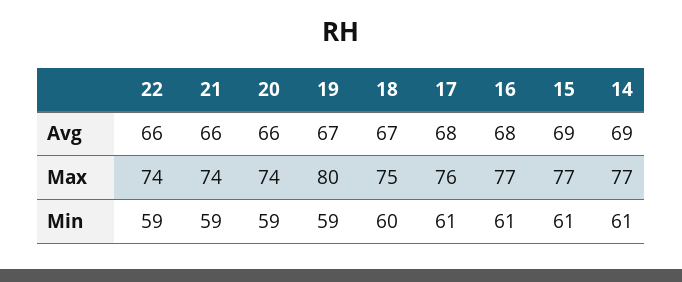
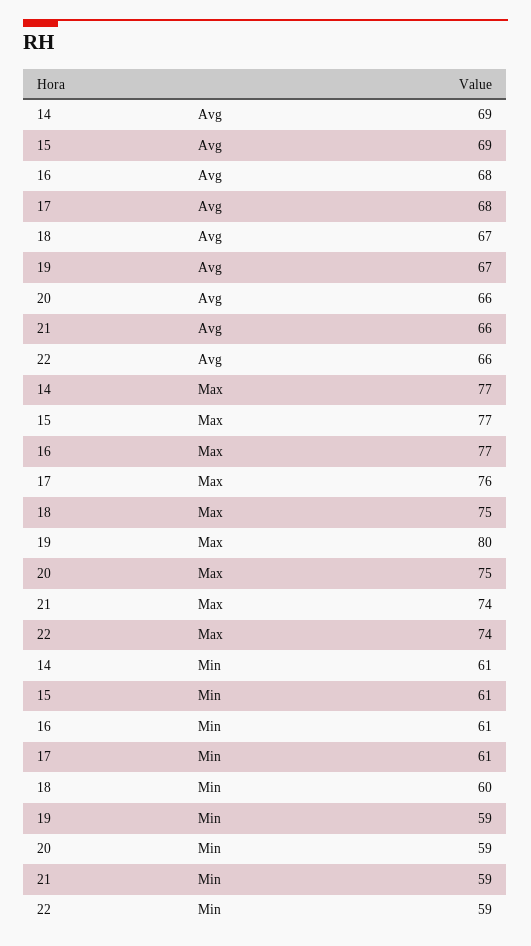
  {
    "22": {
      "Avg": 66,
      "Max": 74,
      "Min": 59
    },
    "21": {
      "Avg": 66,
      "Max": 74,
      "Min": 59
    },
    "20": {
      "Avg": 66,
-     "Max": 74,
+     "Max": 75,
      "Min": 59
    },
    "19": {
      "Avg": 67,
      "Max": 80,
      "Min": 59
    },
    "18": {
      "Avg": 67,
      "Max": 75,
      "Min": 60
    },
    "17": {
      "Avg": 68,
      "Max": 76,
      "Min": 61
    },
    "16": {
      "Avg": 68,
      "Max": 77,
      "Min": 61
    },
    "15": {
      "Avg": 69,
      "Max": 77,
      "Min": 61
    },
    "14": {
      "Avg": 69,
      "Max": 77,
      "Min": 61
    }
  }

